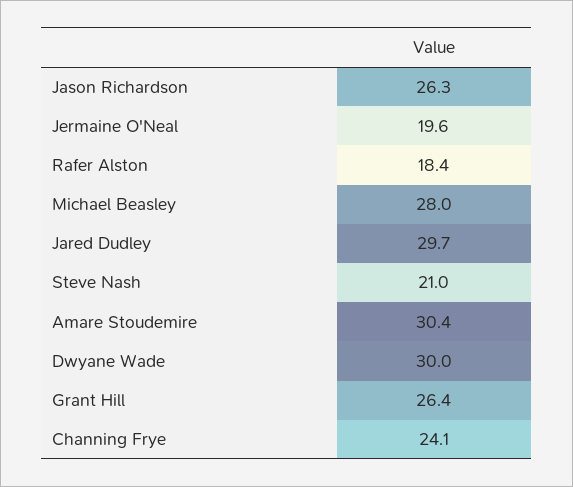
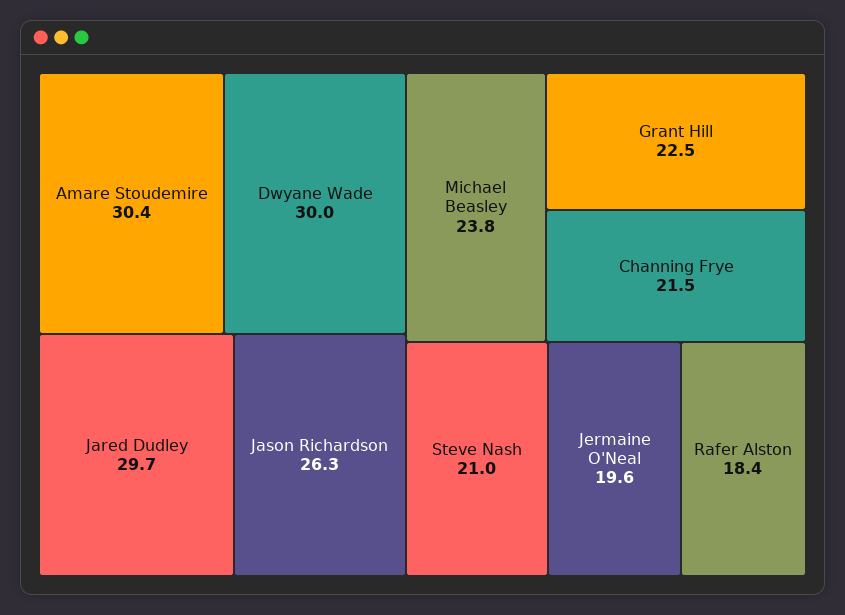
  {
    "Jason Richardson": 26.3,
    "Jermaine O'Neal": 19.6,
    "Rafer Alston": 18.4,
-   "Michael Beasley": 28,
+   "Michael Beasley": 23.8,
    "Jared Dudley": 29.7,
    "Steve Nash": 21,
    "Amare Stoudemire": 30.4,
    "Dwyane Wade": 30,
-   "Grant Hill": 26.4,
+   "Grant Hill": 22.5,
-   "Channing Frye": 24.1
+   "Channing Frye": 21.5
  }

